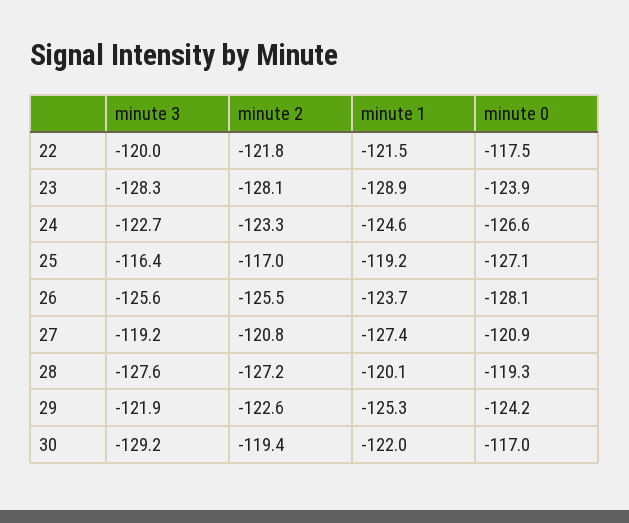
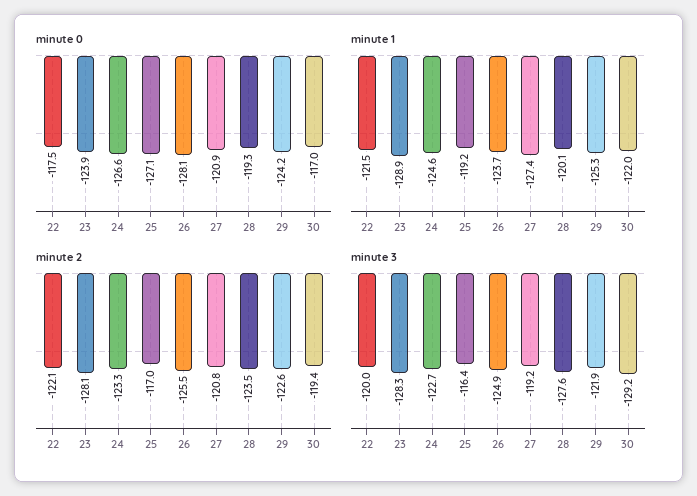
  {
    "minute 3": {
      "22": -120,
      "23": -128.3,
      "24": -122.7,
      "25": -116.4,
-     "26": -125.6,
+     "26": -124.9,
      "27": -119.2,
      "28": -127.6,
      "29": -121.9,
      "30": -129.2
    },
    "minute 2": {
-     "22": -121.8,
+     "22": -122.1,
      "23": -128.1,
      "24": -123.3,
      "25": -117,
      "26": -125.5,
      "27": -120.8,
-     "28": -127.2,
+     "28": -123.5,
      "29": -122.6,
      "30": -119.4
    },
    "minute 1": {
      "22": -121.5,
      "23": -128.9,
      "24": -124.6,
      "25": -119.2,
      "26": -123.7,
      "27": -127.4,
      "28": -120.1,
      "29": -125.3,
      "30": -122
    },
    "minute 0": {
      "22": -117.5,
      "23": -123.9,
      "24": -126.6,
      "25": -127.1,
      "26": -128.1,
      "27": -120.9,
      "28": -119.3,
      "29": -124.2,
      "30": -117
    }
  }

